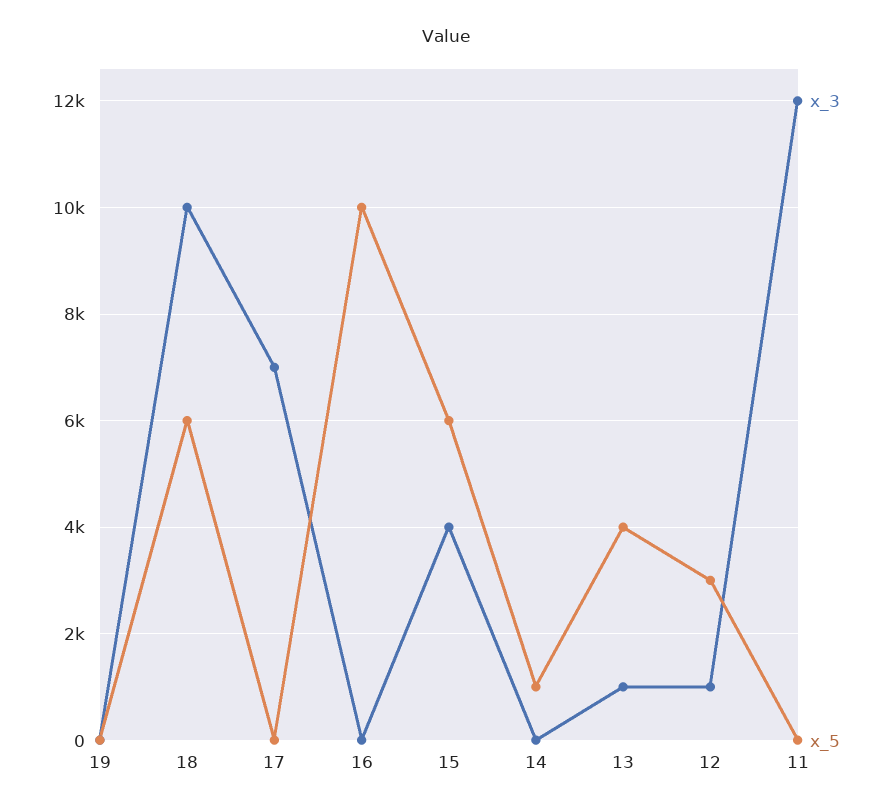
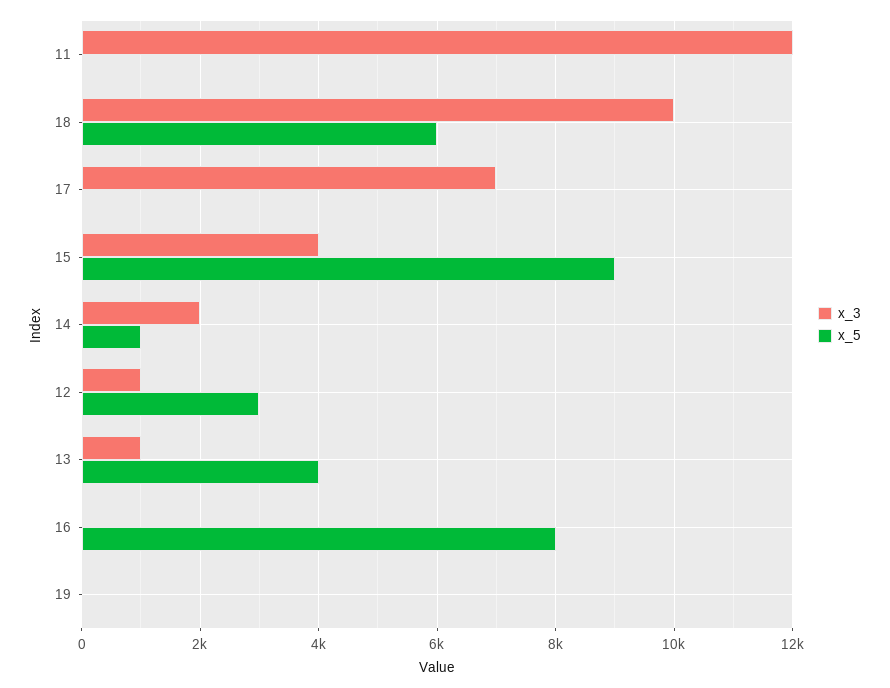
  {
    "x_3": {
      "19": 0,
      "18": 10000,
      "17": 7000,
      "16": 0,
      "15": 4000,
-     "14": 0,
+     "14": 2000,
      "13": 1000,
      "12": 1000,
      "11": 12000
    },
    "x_5": {
      "19": 0,
      "18": 6000,
      "17": 0,
-     "16": 10000,
+     "16": 8000,
-     "15": 6000,
+     "15": 9000,
      "14": 1000,
      "13": 4000,
      "12": 3000,
      "11": 0
    }
  }

